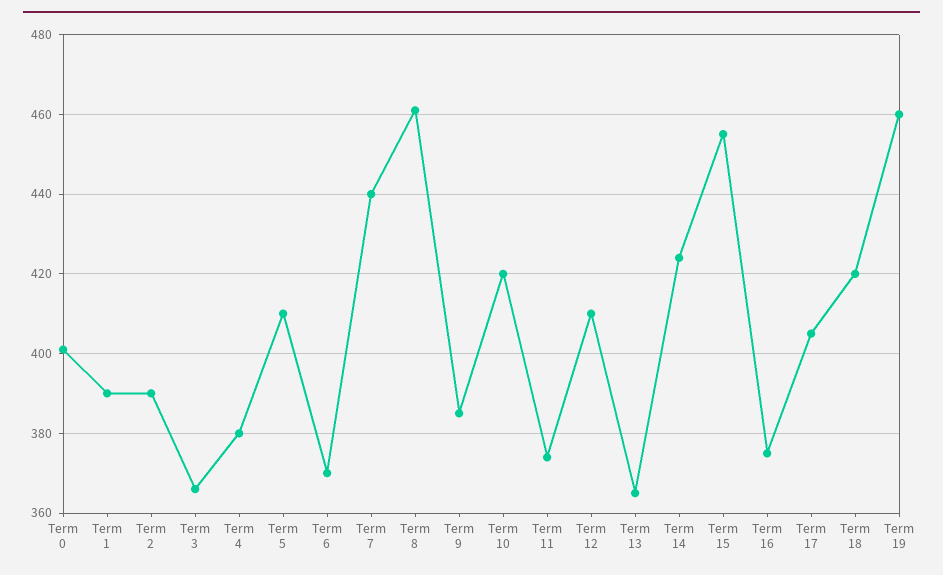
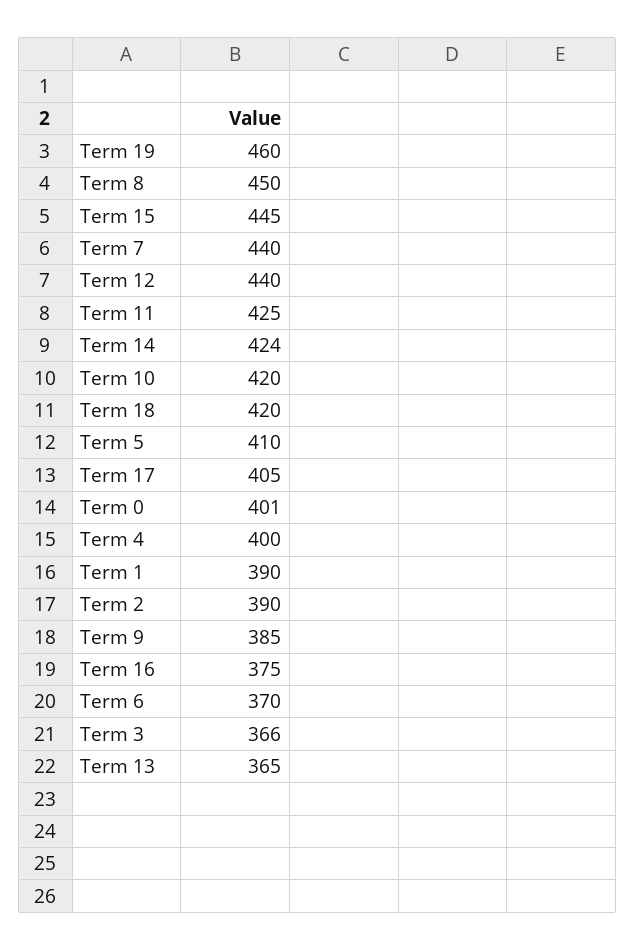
  {
    "Term 0": 401,
    "Term 1": 390,
    "Term 2": 390,
    "Term 3": 366,
-   "Term 4": 380,
+   "Term 4": 400,
    "Term 5": 410,
    "Term 6": 370,
    "Term 7": 440,
-   "Term 8": 460,
+   "Term 8": 450,
    "Term 9": 385,
    "Term 10": 420,
-   "Term 11": 375,
+   "Term 11": 425,
-   "Term 12": 410,
+   "Term 12": 440,
    "Term 13": 365,
    "Term 14": 424,
-   "Term 15": 455,
+   "Term 15": 445,
    "Term 16": 375,
    "Term 17": 405,
    "Term 18": 420,
    "Term 19": 460
  }

